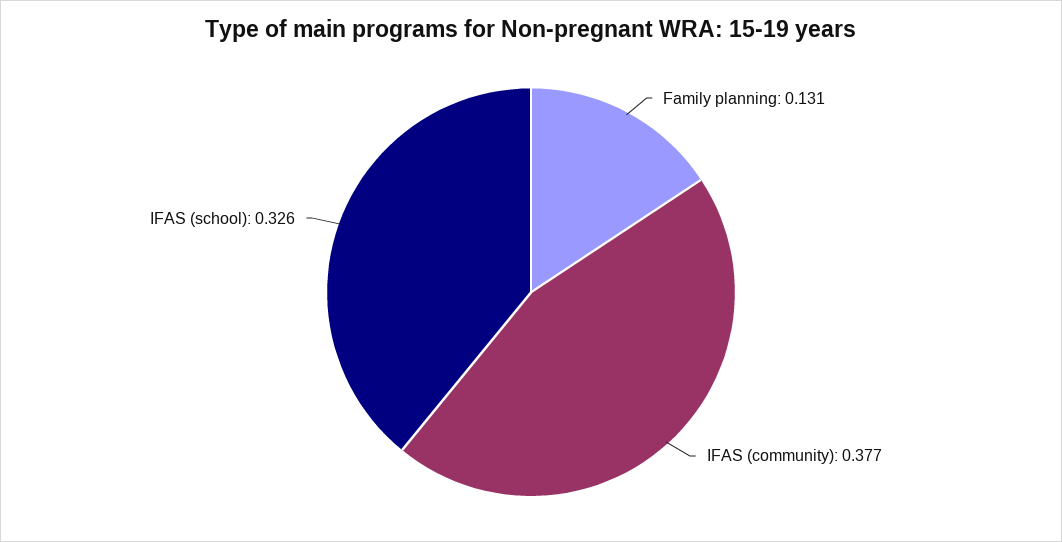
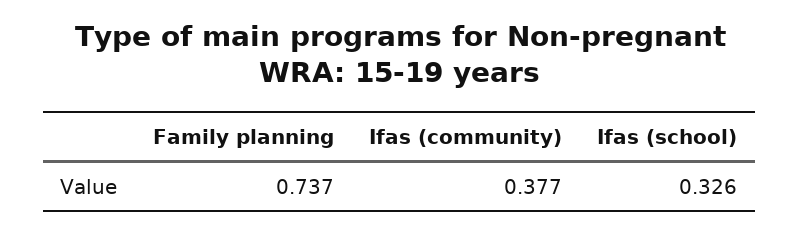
  {
-   "Family planning": 0.131,
+   "Family planning": 0.737,
    "IFAS (community)": 0.377,
    "IFAS (school)": 0.326
  }

